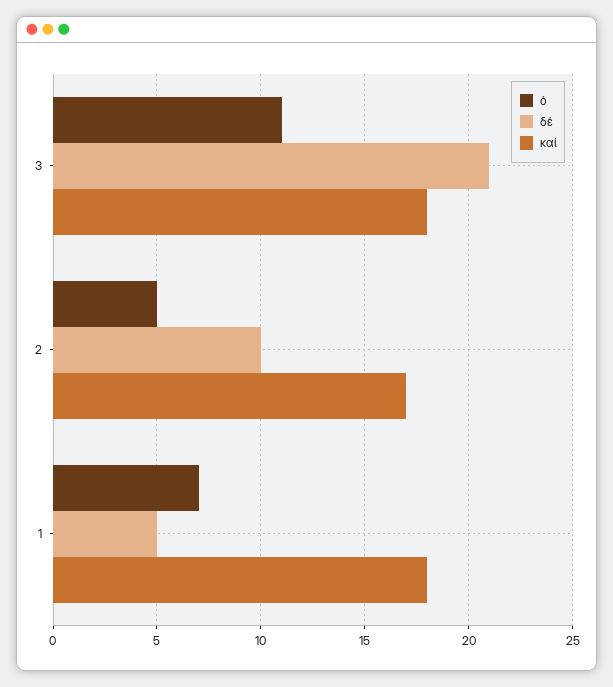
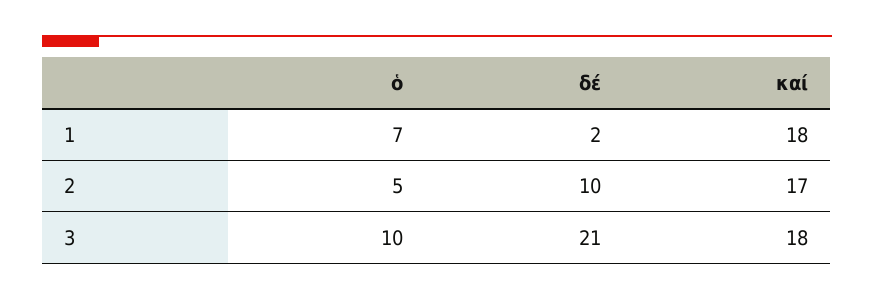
  {
    "ὁ": {
-     "3": 11,
+     "3": 10,
      "2": 5,
      "1": 7
    },
    "δέ": {
      "3": 21,
      "2": 10,
-     "1": 5
+     "1": 2
    },
    "καί": {
      "3": 18,
      "2": 17,
      "1": 18
    }
  }

